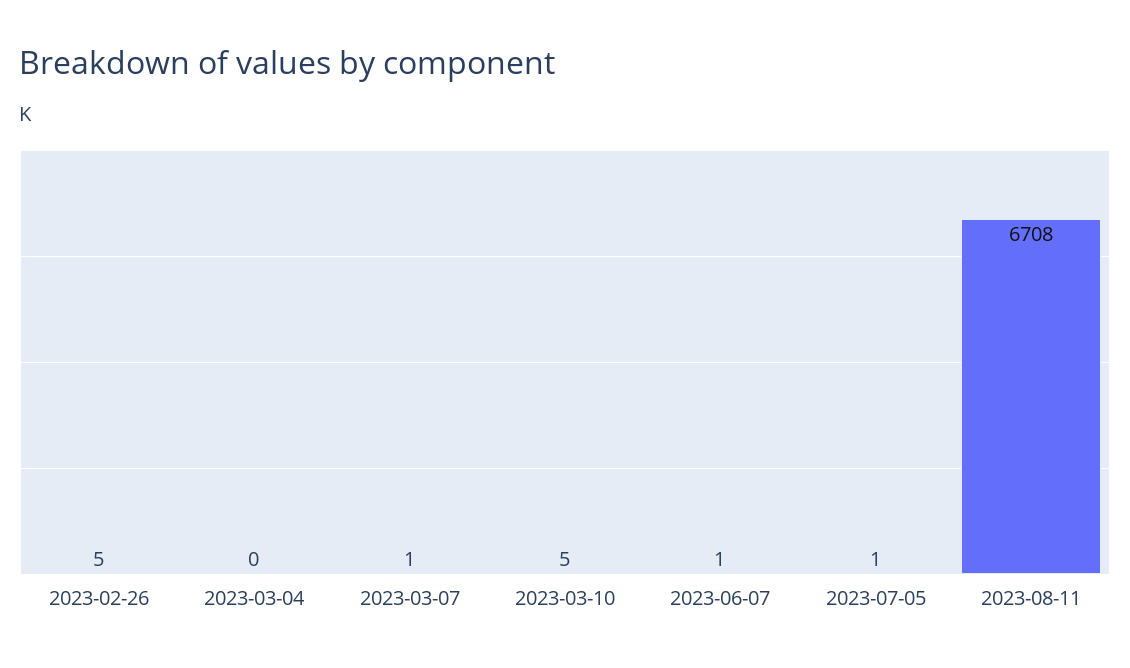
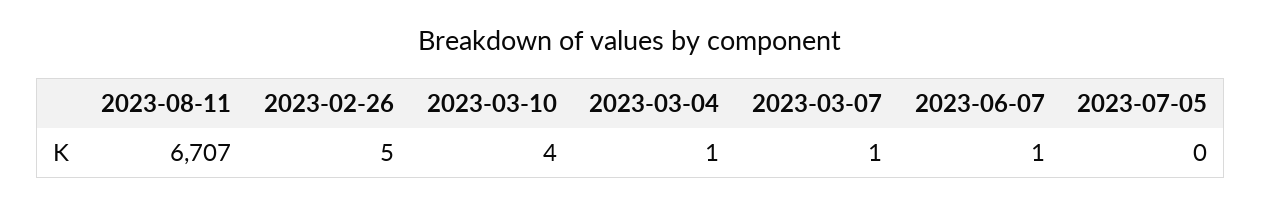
  {
    "2023-02-26": 5,
-   "2023-03-04": 0,
+   "2023-03-04": 1,
    "2023-03-07": 1,
-   "2023-03-10": 5,
+   "2023-03-10": 4,
    "2023-06-07": 1,
-   "2023-07-05": 1,
+   "2023-07-05": 0,
-   "2023-08-11": 6708
+   "2023-08-11": 6707
  }

